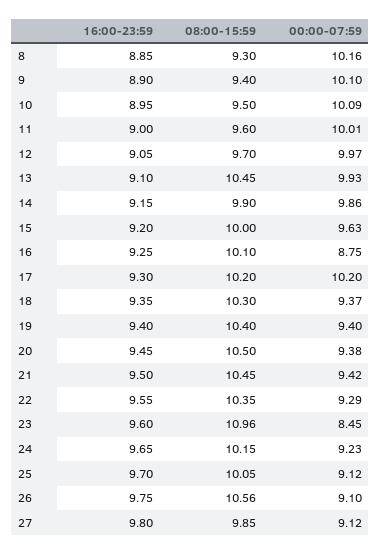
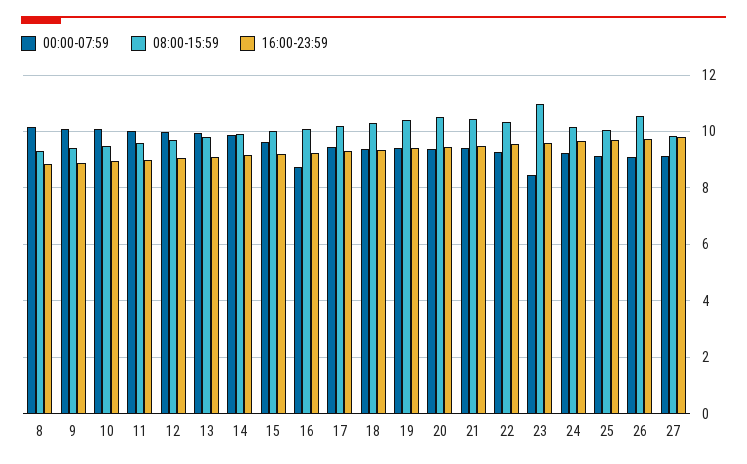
  {
    "16:00-23:59": {
      "8": 8.85,
      "9": 8.9,
      "10": 8.95,
      "11": 9,
      "12": 9.05,
      "13": 9.1,
      "14": 9.15,
      "15": 9.2,
      "16": 9.25,
      "17": 9.3,
      "18": 9.35,
      "19": 9.4,
      "20": 9.45,
      "21": 9.5,
      "22": 9.55,
      "23": 9.6,
      "24": 9.65,
      "25": 9.7,
      "26": 9.75,
      "27": 9.8
    },
    "08:00-15:59": {
      "8": 9.3,
      "9": 9.4,
      "10": 9.5,
      "11": 9.6,
      "12": 9.7,
-     "13": 10.45,
+     "13": 9.75,
      "14": 9.9,
      "15": 10,
      "16": 10.1,
      "17": 10.2,
      "18": 10.3,
      "19": 10.4,
      "20": 10.5,
      "21": 10.45,
      "22": 10.35,
      "23": 10.96,
      "24": 10.15,
      "25": 10.05,
      "26": 10.56,
      "27": 9.85
    },
    "00:00-07:59": {
      "8": 10.16,
      "9": 10.1,
      "10": 10.09,
      "11": 10.01,
      "12": 9.97,
      "13": 9.93,
      "14": 9.86,
      "15": 9.63,
      "16": 8.75,
-     "17": 10.2,
+     "17": 9.5,
      "18": 9.37,
      "19": 9.4,
      "20": 9.38,
      "21": 9.42,
      "22": 9.29,
      "23": 8.45,
      "24": 9.23,
      "25": 9.12,
      "26": 9.1,
      "27": 9.12
    }
  }

